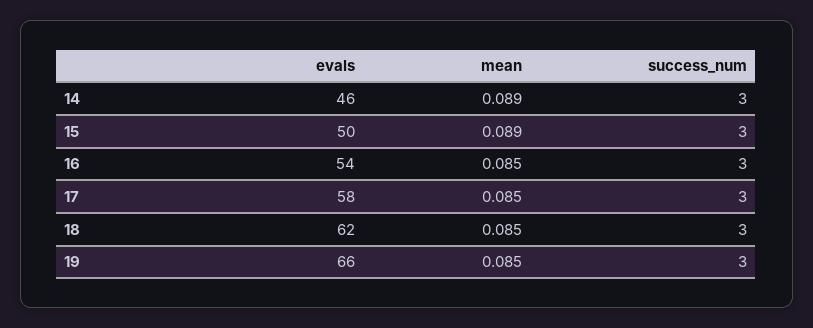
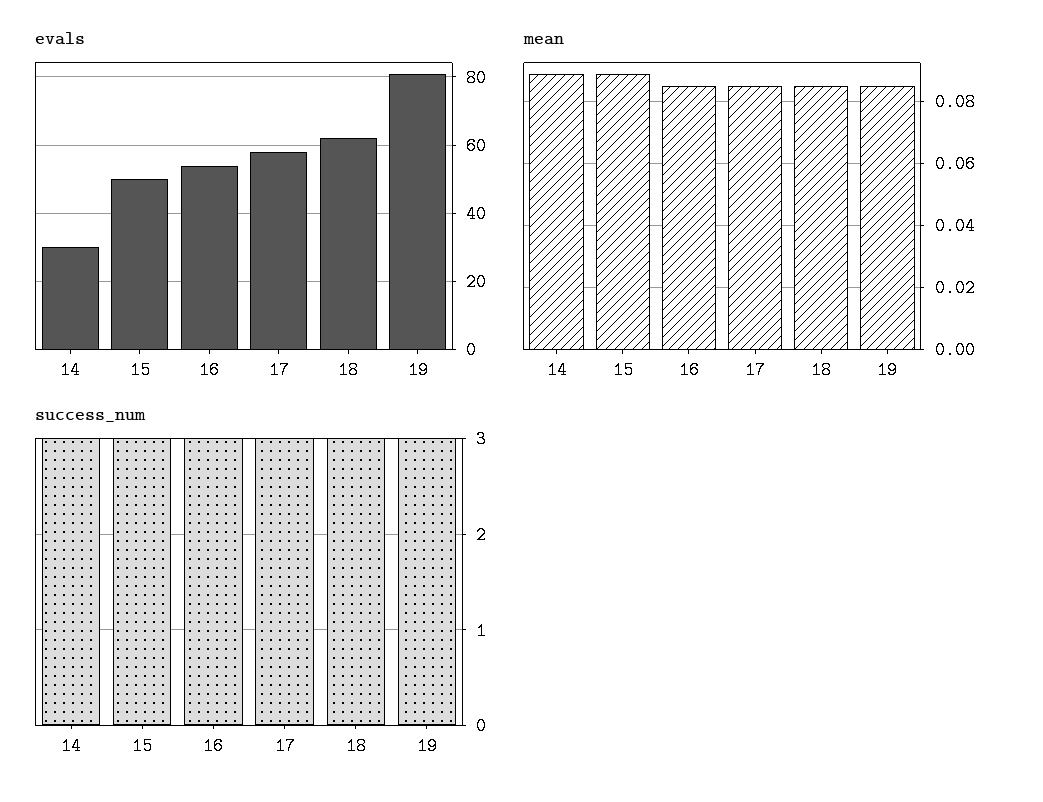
  {
    "evals": {
-     "14": 46,
+     "14": 30,
      "15": 50,
      "16": 54,
      "17": 58,
      "18": 62,
-     "19": 66
+     "19": 80
    },
    "mean": {
      "14": 0.089,
      "15": 0.089,
      "16": 0.085,
      "17": 0.085,
      "18": 0.085,
      "19": 0.085
    },
    "success_num": {
      "14": 3,
      "15": 3,
      "16": 3,
      "17": 3,
      "18": 3,
      "19": 3
    }
  }

